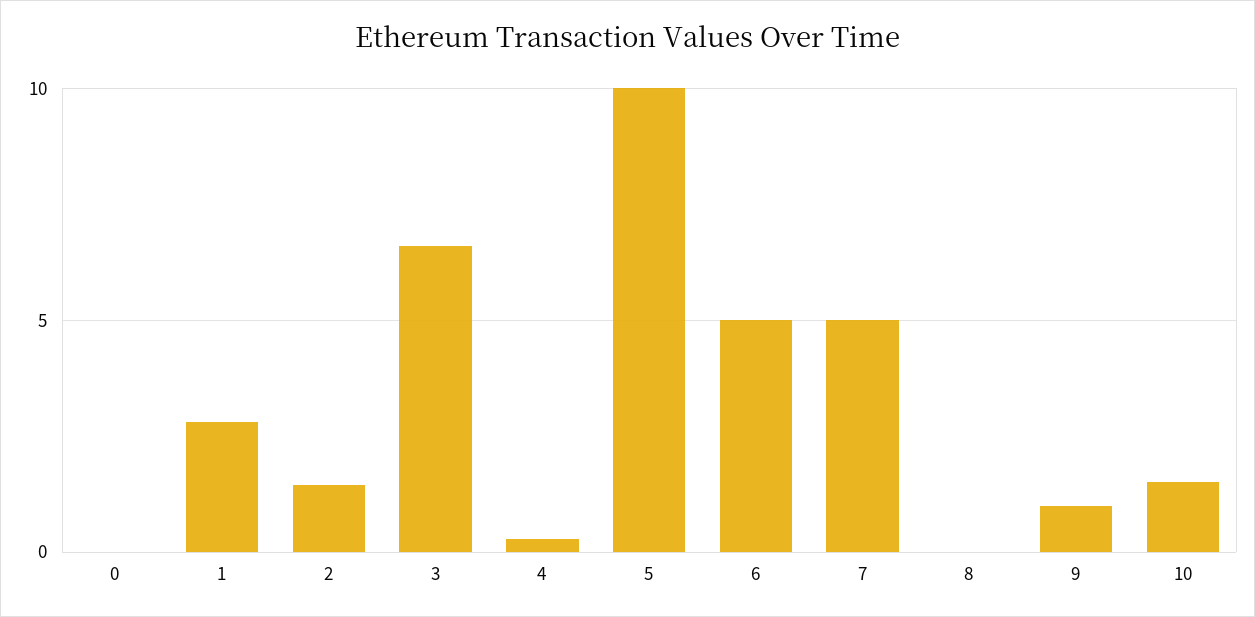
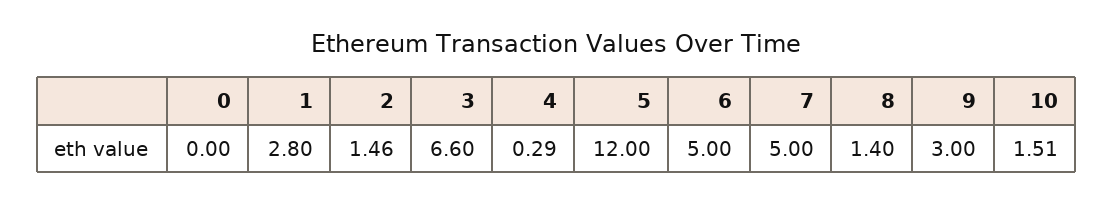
  {
    "0": 0,
    "1": 2.8,
    "2": 1.46,
    "3": 6.6,
    "4": 0.29,
-   "5": 10,
+   "5": 12,
    "6": 5,
    "7": 5,
-   "8": 0,
+   "8": 1.4,
-   "9": 1,
+   "9": 3,
    "10": 1.51
  }

